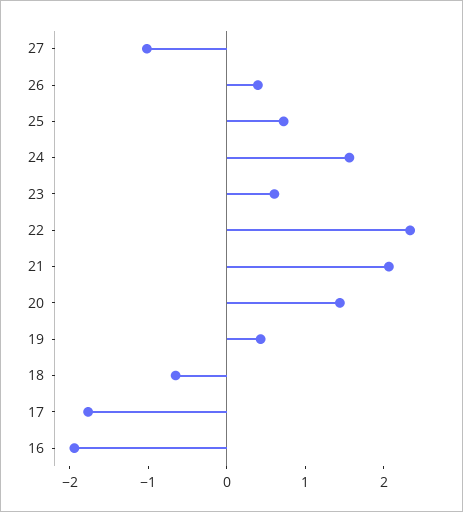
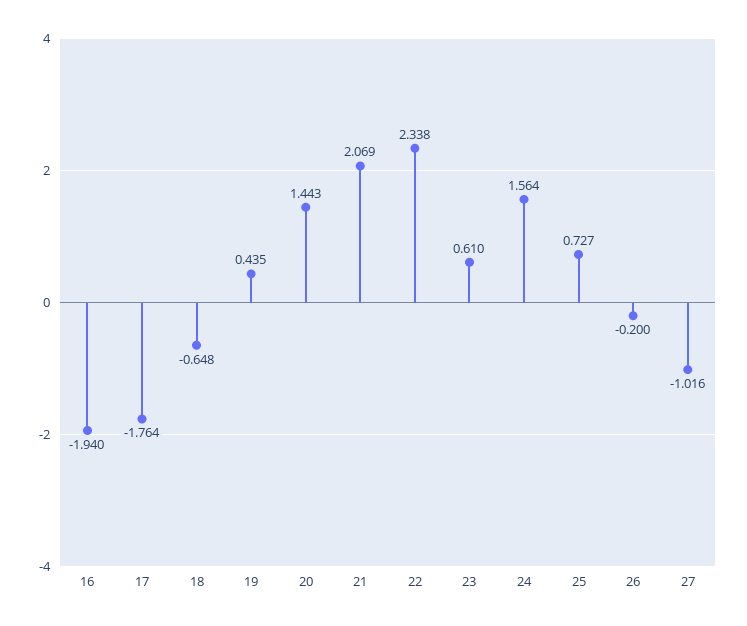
  {
    "27": -1.016,
-   "26": 0.4,
+   "26": -0.2,
    "25": 0.727,
    "24": 1.564,
    "23": 0.61,
    "22": 2.338,
    "21": 2.069,
    "20": 1.443,
    "19": 0.435,
    "18": -0.648,
    "17": -1.764,
    "16": -1.94
  }

